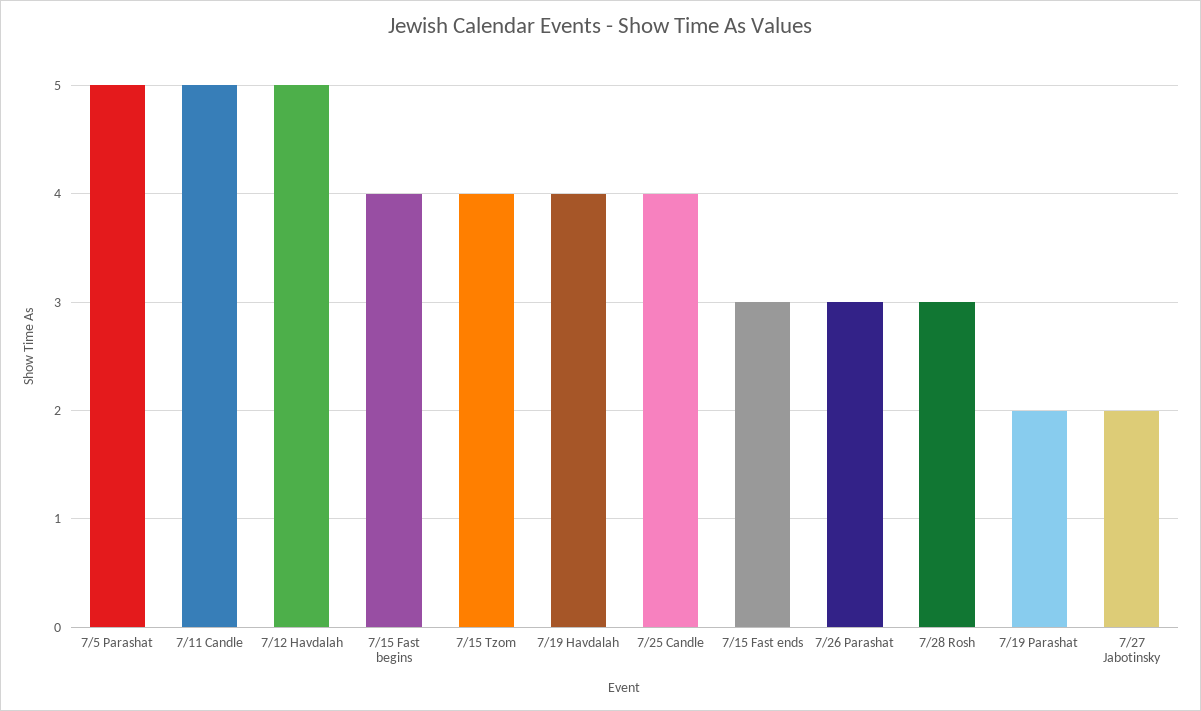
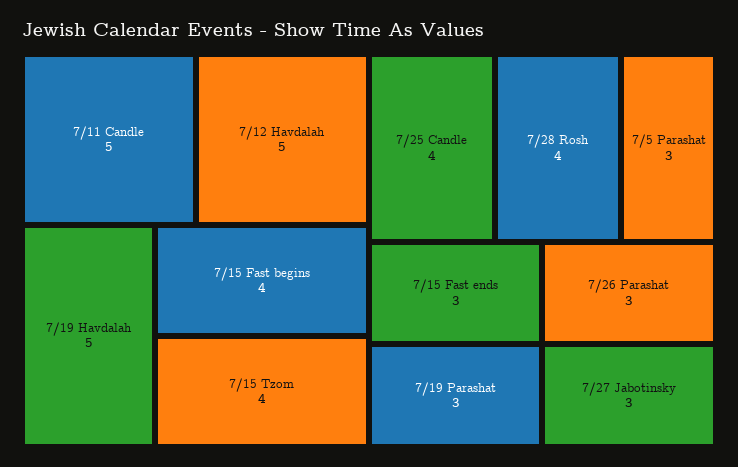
  {
-   "7/5 Parashat": 5,
+   "7/5 Parashat": 3,
    "7/11 Candle": 5,
    "7/12 Havdalah": 5,
    "7/15 Fast begins": 4,
    "7/15 Tzom": 4,
-   "7/19 Havdalah": 4,
+   "7/19 Havdalah": 5,
    "7/25 Candle": 4,
    "7/15 Fast ends": 3,
    "7/26 Parashat": 3,
-   "7/28 Rosh": 3,
+   "7/28 Rosh": 4,
-   "7/19 Parashat": 2,
+   "7/19 Parashat": 3,
-   "7/27 Jabotinsky": 2
+   "7/27 Jabotinsky": 3
  }

